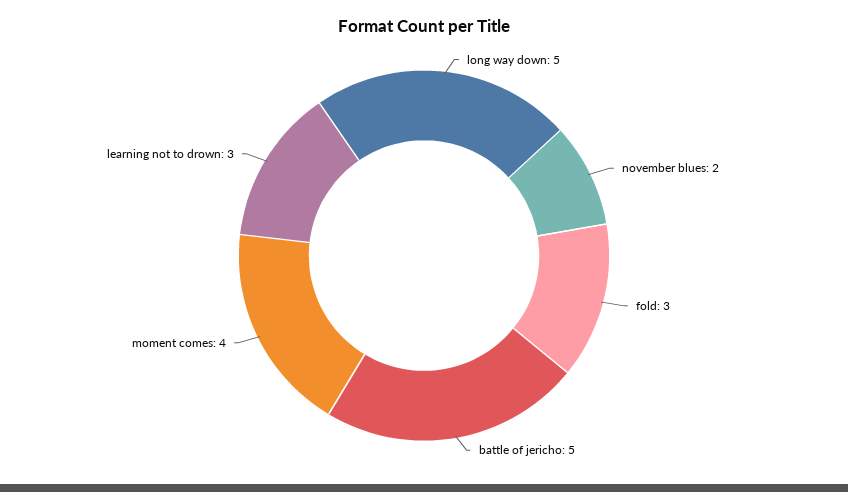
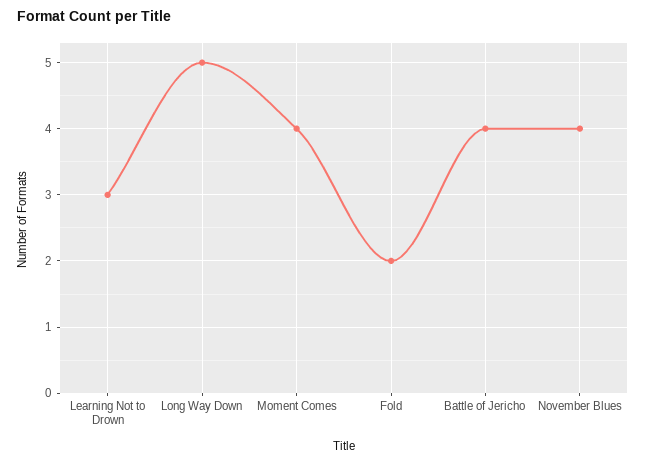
  {
    "long way down": 5,
-   "november blues": 2,
+   "november blues": 4,
-   "fold": 3,
+   "fold": 2,
-   "battle of jericho": 5,
+   "battle of jericho": 4,
    "moment comes": 4,
    "learning not to drown": 3
  }

